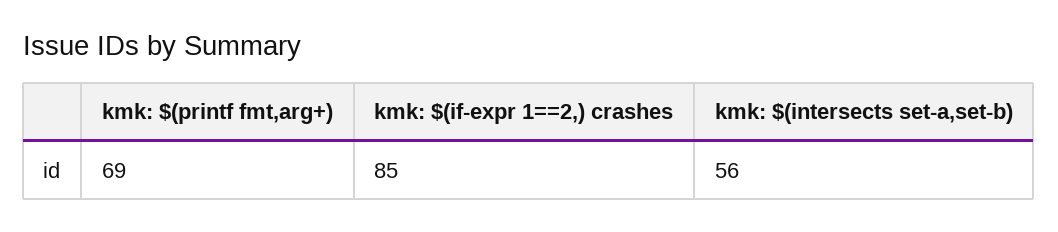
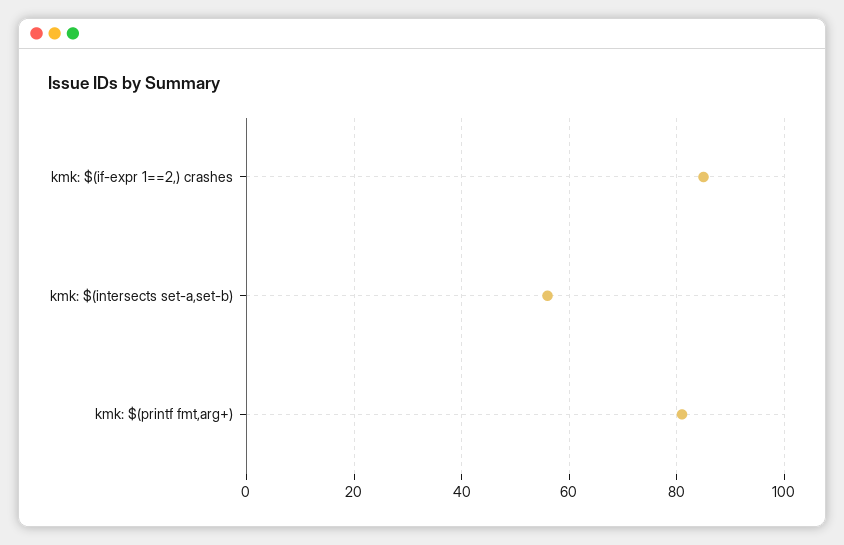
  {
-   "kmk: $(printf fmt,arg+)": 69,
+   "kmk: $(printf fmt,arg+)": 80,
    "kmk: $(if-expr 1==2,) crashes": 85,
    "kmk: $(intersects set-a,set-b)": 56
  }

